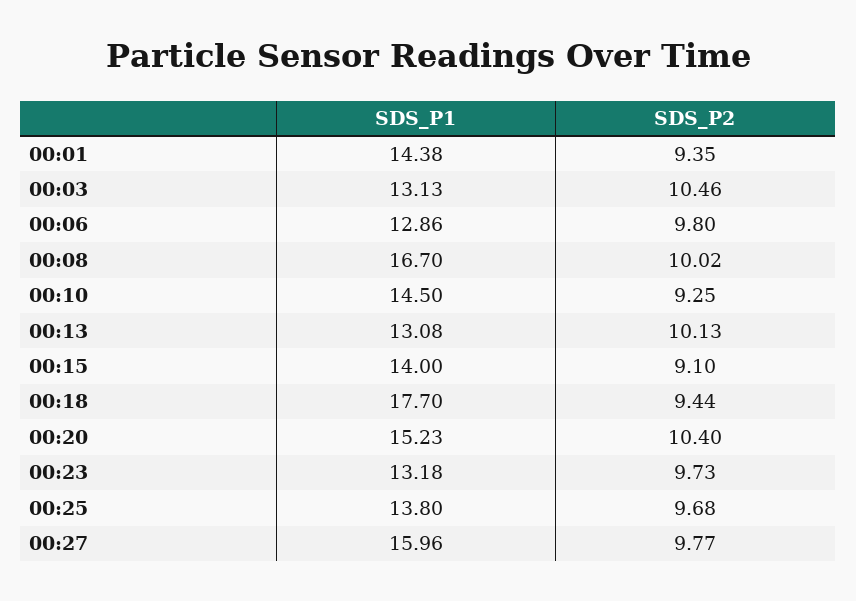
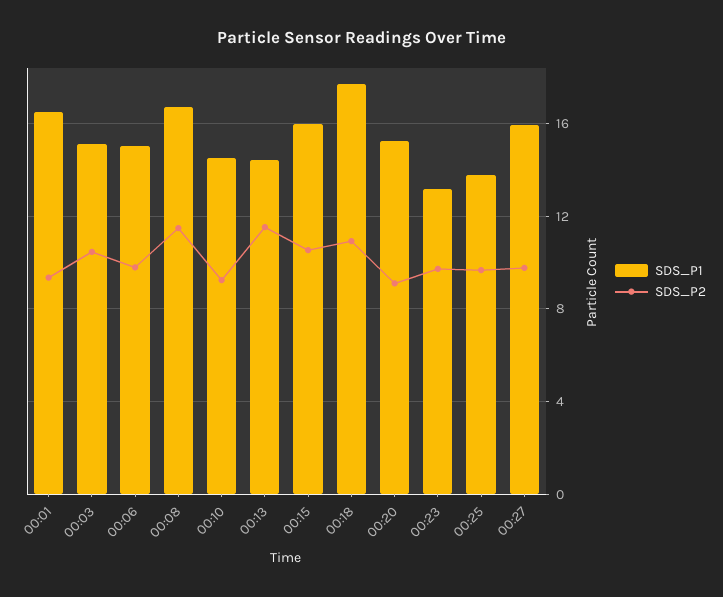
  {
    "SDS_P1": {
-     "00:01": 14.38,
+     "00:01": 16.5,
-     "00:03": 13.13,
+     "00:03": 15,
-     "00:06": 12.86,
+     "00:06": 15,
      "00:08": 16.7,
      "00:10": 14.5,
-     "00:13": 13.08,
+     "00:13": 14.5,
-     "00:15": 14,
+     "00:15": 16,
      "00:18": 17.7,
      "00:20": 15.23,
      "00:23": 13.18,
      "00:25": 13.8,
      "00:27": 15.96
    },
    "SDS_P2": {
      "00:01": 9.35,
      "00:03": 10.46,
      "00:06": 9.8,
-     "00:08": 10.02,
+     "00:08": 11.5,
      "00:10": 9.25,
-     "00:13": 10.13,
+     "00:13": 11.5,
-     "00:15": 9.1,
+     "00:15": 10.5,
-     "00:18": 9.44,
+     "00:18": 11,
-     "00:20": 10.4,
+     "00:20": 9,
      "00:23": 9.73,
      "00:25": 9.68,
      "00:27": 9.77
    }
  }

